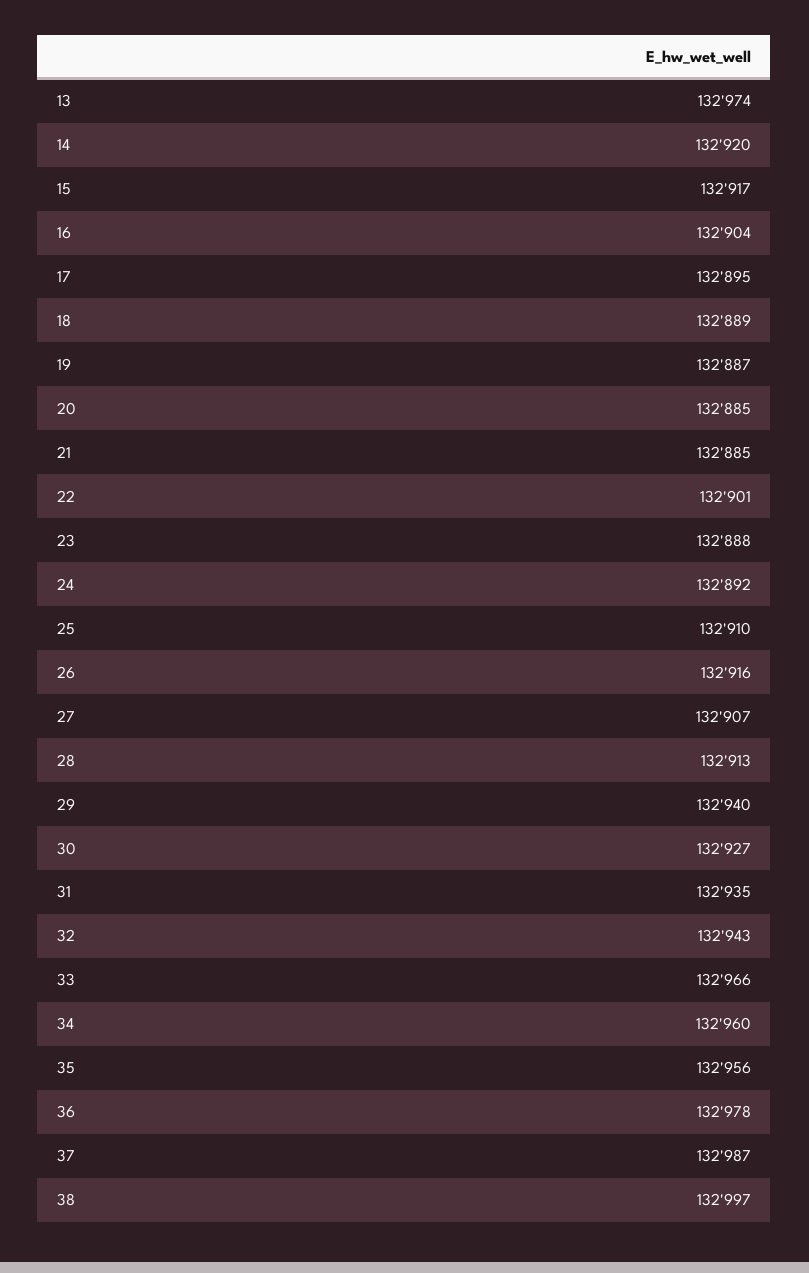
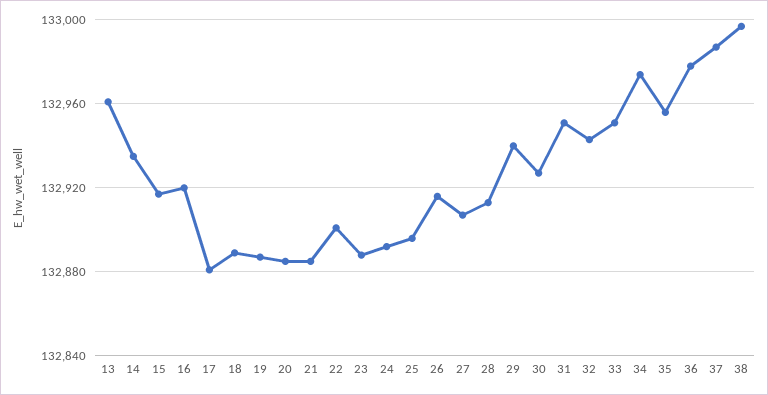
  {
-   "13": 132974,
+   "13": 132960,
-   "14": 132920,
+   "14": 132935,
    "15": 132917,
-   "16": 132904,
+   "16": 132920,
-   "17": 132895,
+   "17": 132880,
    "18": 132889,
    "19": 132887,
    "20": 132885,
    "21": 132885,
    "22": 132901,
    "23": 132888,
    "24": 132892,
-   "25": 132910,
+   "25": 132895,
    "26": 132916,
    "27": 132907,
    "28": 132913,
    "29": 132940,
    "30": 132927,
-   "31": 132935,
+   "31": 132950,
    "32": 132943,
-   "33": 132966,
+   "33": 132950,
-   "34": 132960,
+   "34": 132975,
    "35": 132956,
    "36": 132978,
    "37": 132987,
    "38": 132997
  }

